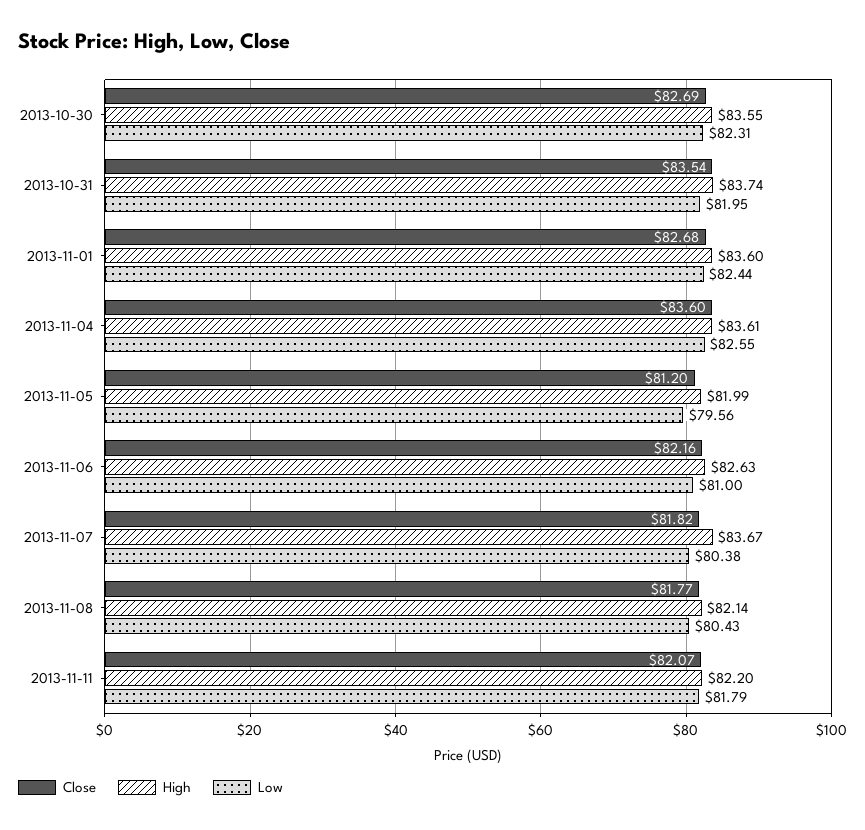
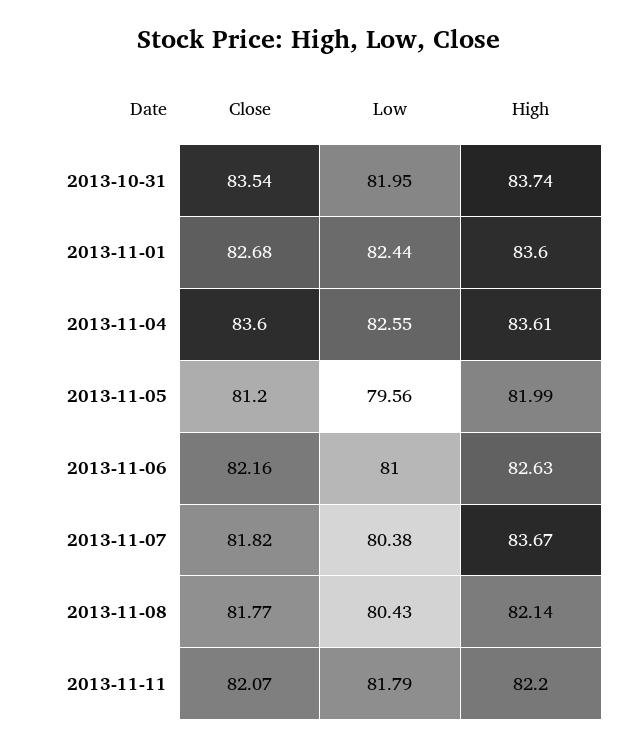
  {
    "Close": {
-     "2013-10-30": 82.69,
      "2013-10-31": 83.54,
      "2013-11-01": 82.68,
      "2013-11-04": 83.6,
      "2013-11-05": 81.2,
      "2013-11-06": 82.16,
      "2013-11-07": 81.82,
      "2013-11-08": 81.77,
      "2013-11-11": 82.07
    },
    "High": {
-     "2013-10-30": 83.55,
      "2013-10-31": 83.74,
      "2013-11-01": 83.6,
      "2013-11-04": 83.61,
      "2013-11-05": 81.99,
      "2013-11-06": 82.63,
      "2013-11-07": 83.67,
      "2013-11-08": 82.14,
      "2013-11-11": 82.2
    },
    "Low": {
-     "2013-10-30": 82.31,
      "2013-10-31": 81.95,
      "2013-11-01": 82.44,
      "2013-11-04": 82.55,
      "2013-11-05": 79.56,
      "2013-11-06": 81,
      "2013-11-07": 80.38,
      "2013-11-08": 80.43,
      "2013-11-11": 81.79
    }
  }

